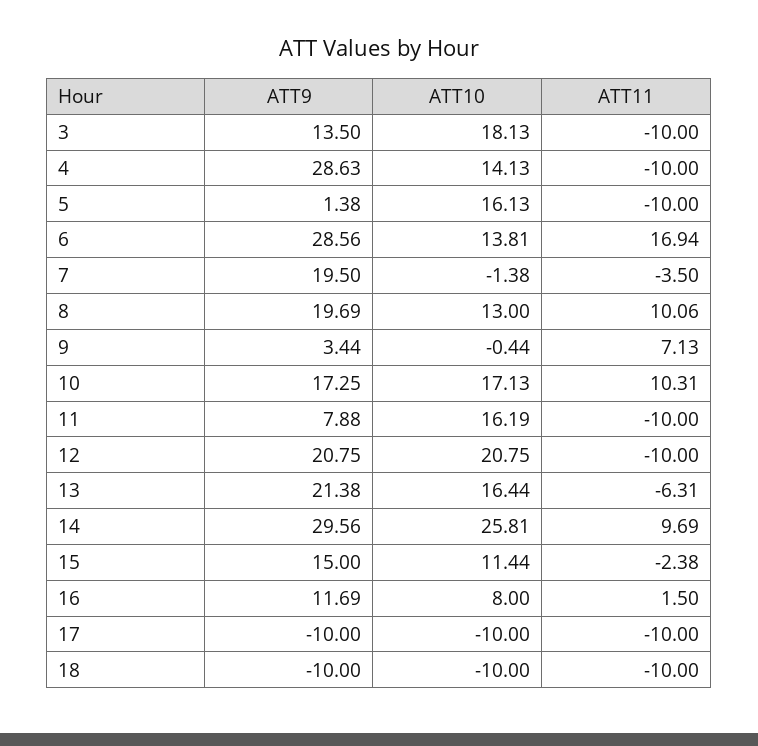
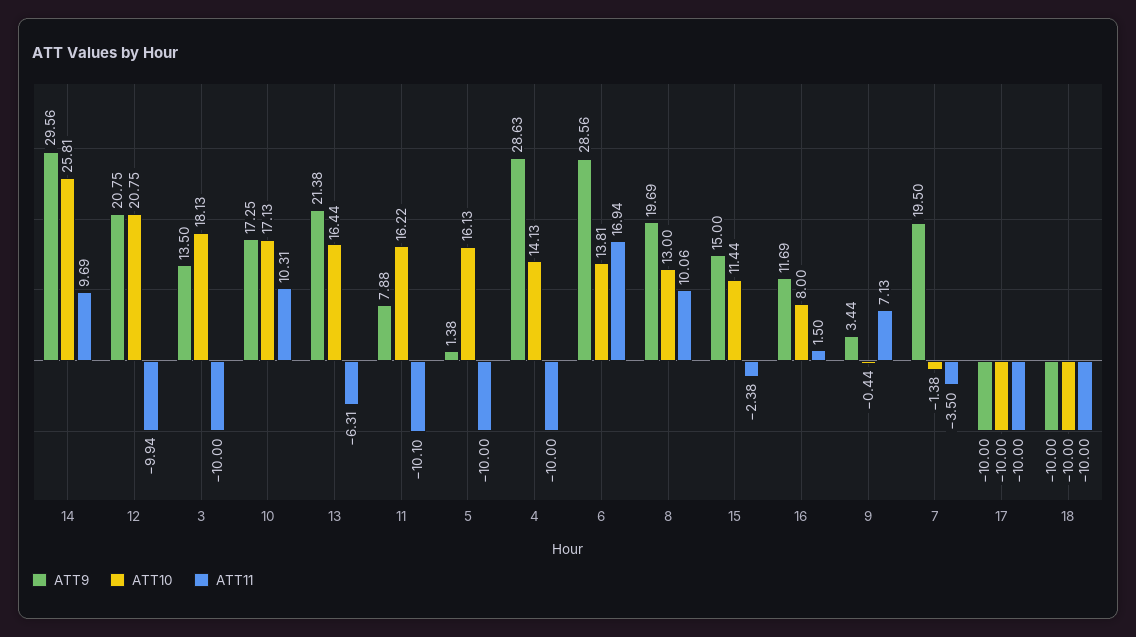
  {
    "ATT9": {
      "3": 13.5,
      "4": 28.63,
      "5": 1.38,
      "6": 28.56,
      "7": 19.5,
      "8": 19.69,
      "9": 3.44,
      "10": 17.25,
      "11": 7.88,
      "12": 20.75,
      "13": 21.38,
      "14": 29.56,
      "15": 15,
      "16": 11.69,
      "17": -10,
      "18": -10
    },
    "ATT10": {
      "3": 18.13,
      "4": 14.13,
      "5": 16.13,
      "6": 13.81,
      "7": -1.38,
      "8": 13,
      "9": -0.44,
      "10": 17.13,
-     "11": 16.19,
+     "11": 16.22,
      "12": 20.75,
      "13": 16.44,
      "14": 25.81,
      "15": 11.44,
      "16": 8,
      "17": -10,
      "18": -10
    },
    "ATT11": {
      "3": -10,
      "4": -10,
      "5": -10,
      "6": 16.94,
      "7": -3.5,
      "8": 10.06,
      "9": 7.13,
      "10": 10.31,
-     "11": -10,
+     "11": -10.1,
-     "12": -10,
+     "12": -9.94,
      "13": -6.31,
      "14": 9.69,
      "15": -2.38,
      "16": 1.5,
      "17": -10,
      "18": -10
    }
  }

